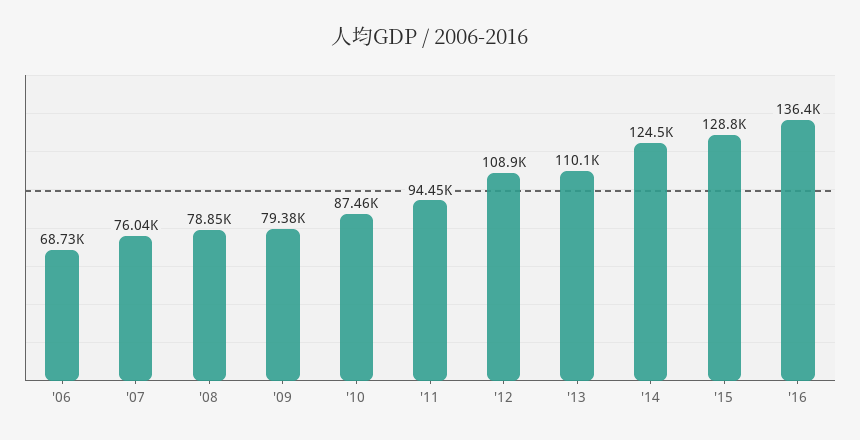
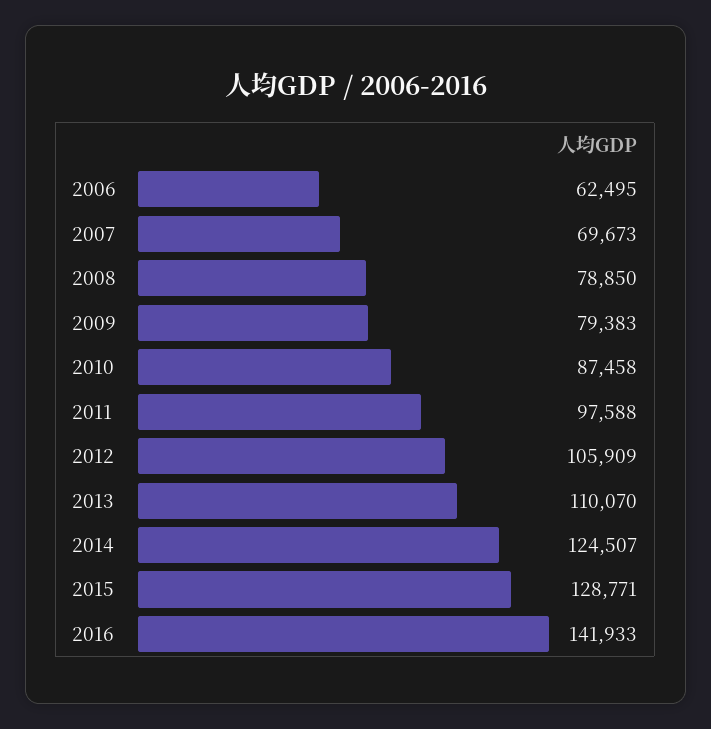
  {
-   "'06": 68730,
+   "'06": 62495,
-   "'07": 76040,
+   "'07": 69673,
    "'08": 78850,
    "'09": 79383,
    "'10": 87458,
-   "'11": 94450,
+   "'11": 97588,
-   "'12": 108900,
+   "'12": 105909,
    "'13": 110070,
    "'14": 124507,
    "'15": 128771,
-   "'16": 136400
+   "'16": 141933
  }

